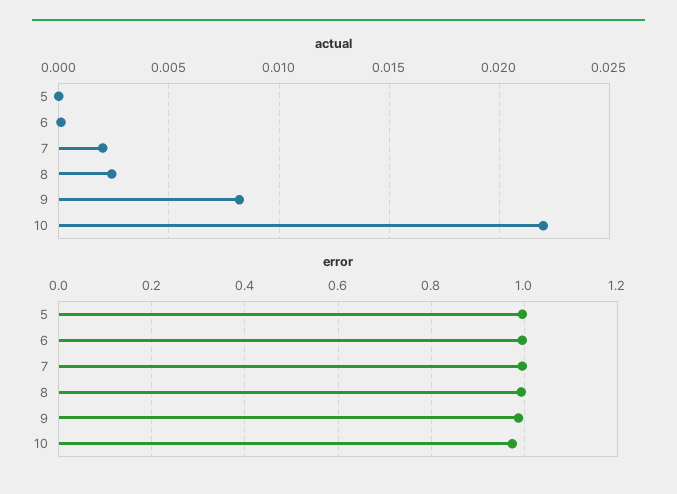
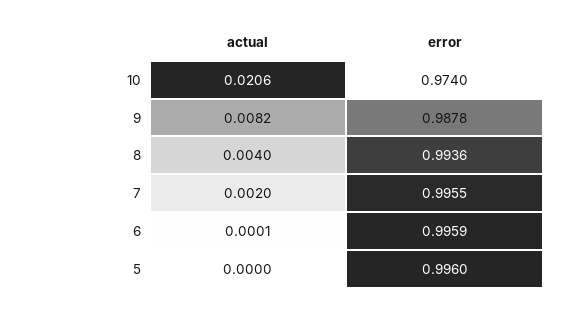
  {
    "actual": {
      "5": 0,
      "6": 0.0001,
      "7": 0.002,
-     "8": 0.0025,
+     "8": 0.004,
      "9": 0.0082,
-     "10": 0.022
+     "10": 0.0206
    },
    "error": {
      "5": 0.996,
      "6": 0.9959,
      "7": 0.9955,
      "8": 0.9936,
      "9": 0.9878,
      "10": 0.974
    }
  }

